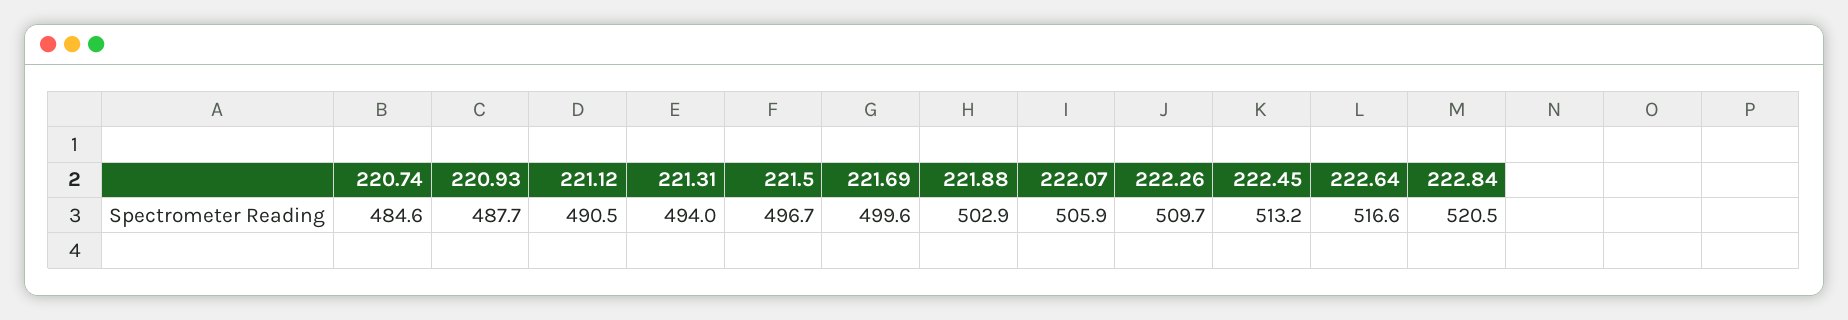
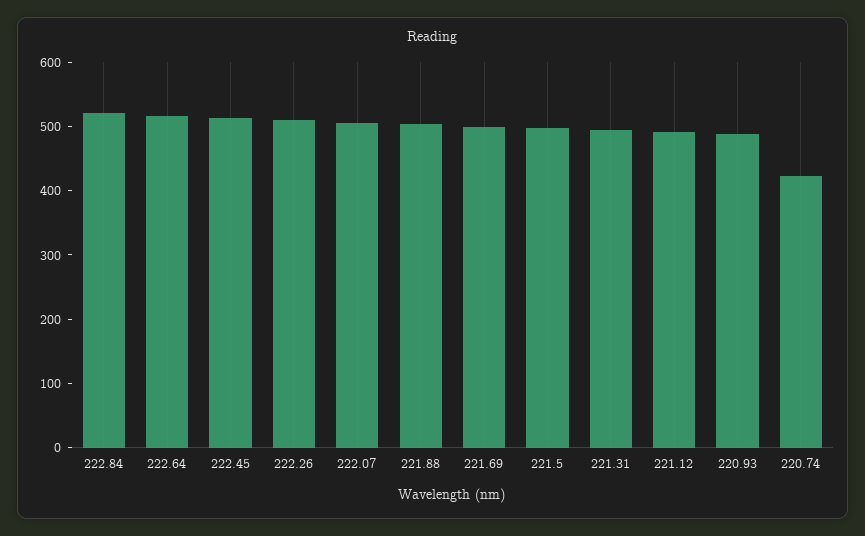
  {
-   "220.74": 484.6,
+   "220.74": 420,
    "220.93": 487.7,
    "221.12": 490.5,
    "221.31": 494,
    "221.5": 496.7,
    "221.69": 499.6,
    "221.88": 502.9,
    "222.07": 505.9,
    "222.26": 509.7,
    "222.45": 513.2,
    "222.64": 516.6,
    "222.84": 520.5
  }

